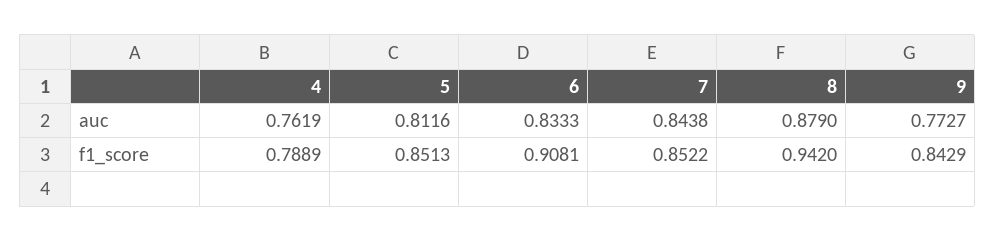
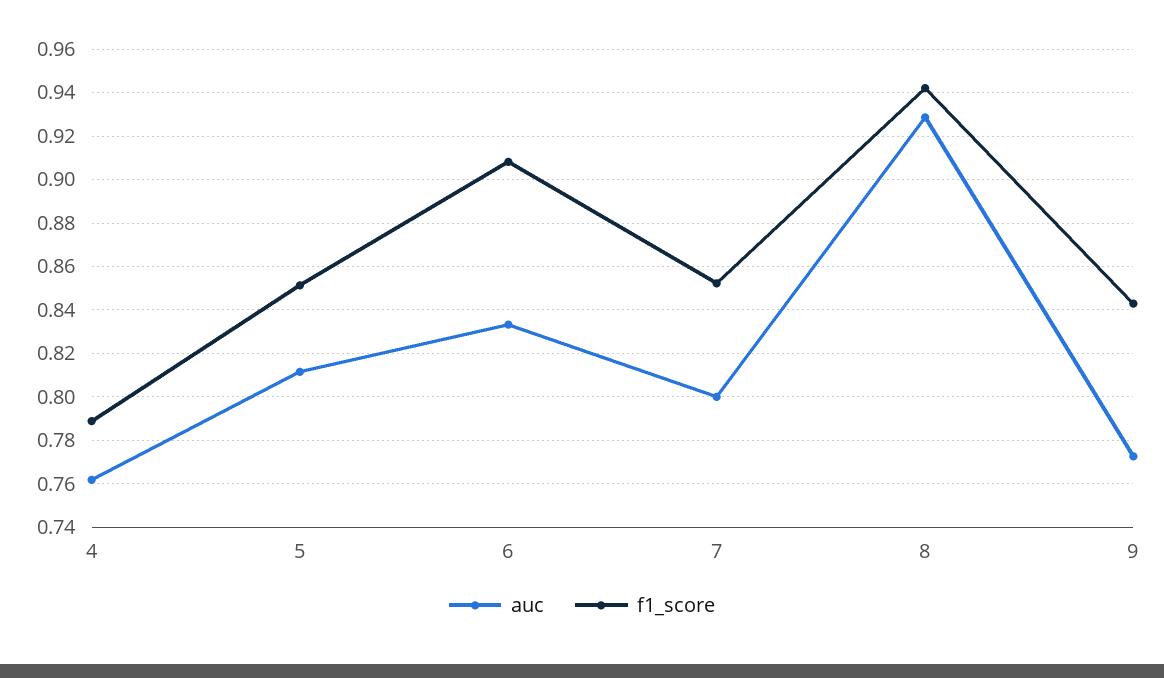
  {
    "auc": {
      "4": 0.7619,
      "5": 0.8116,
      "6": 0.8333,
-     "7": 0.8438,
+     "7": 0.8,
-     "8": 0.879,
+     "8": 0.93,
      "9": 0.7727
    },
    "f1_score": {
      "4": 0.7889,
      "5": 0.8513,
      "6": 0.9081,
      "7": 0.8522,
      "8": 0.942,
      "9": 0.8429
    }
  }

